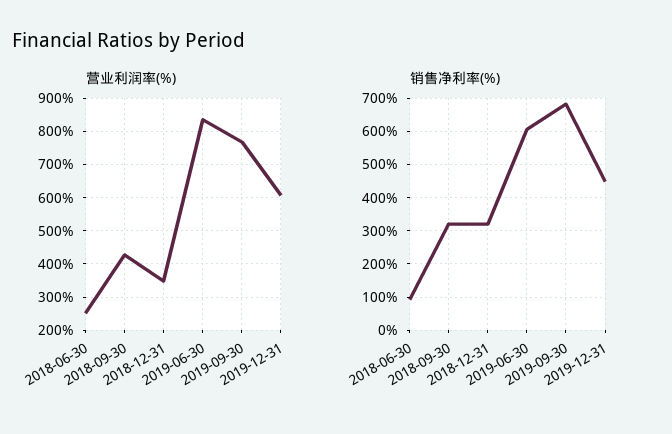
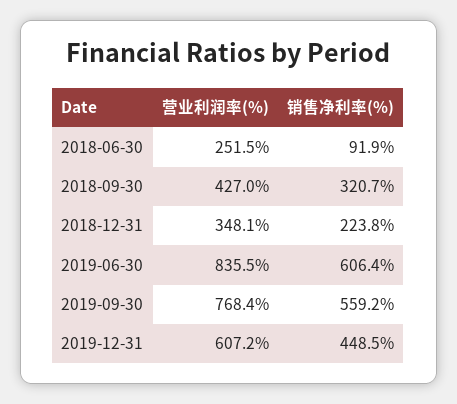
  {
    "营业利润率(%)": {
      "2018-06-30": 251.5,
      "2018-09-30": 427,
      "2018-12-31": 348.1,
      "2019-06-30": 835.5,
      "2019-09-30": 768.4,
      "2019-12-31": 607.2
    },
    "销售净利率(%)": {
      "2018-06-30": 91.9,
      "2018-09-30": 320.7,
-     "2018-12-31": 320,
+     "2018-12-31": 223.8,
      "2019-06-30": 606.4,
-     "2019-09-30": 680,
+     "2019-09-30": 559.2,
      "2019-12-31": 448.5
    }
  }

